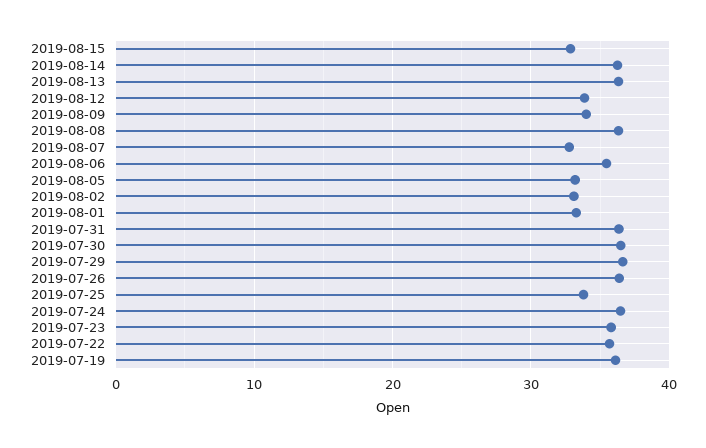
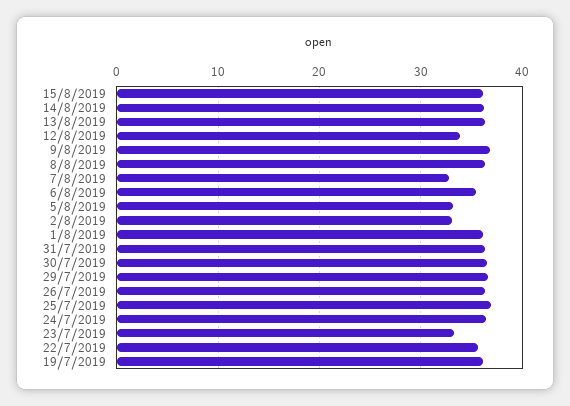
  {
-   "2019-08-15": 33,
+   "2019-08-15": 36,
    "2019-08-14": 36,
    "2019-08-13": 36,
    "2019-08-12": 34,
-   "2019-08-09": 34,
+   "2019-08-09": 37,
    "2019-08-08": 36,
    "2019-08-07": 33,
    "2019-08-06": 35,
    "2019-08-05": 33,
    "2019-08-02": 33,
-   "2019-08-01": 33,
+   "2019-08-01": 36,
    "2019-07-31": 36,
    "2019-07-30": 36,
    "2019-07-29": 37,
    "2019-07-26": 36,
-   "2019-07-25": 34,
+   "2019-07-25": 37,
    "2019-07-24": 36,
-   "2019-07-23": 36,
+   "2019-07-23": 33,
    "2019-07-22": 36,
    "2019-07-19": 36
  }

